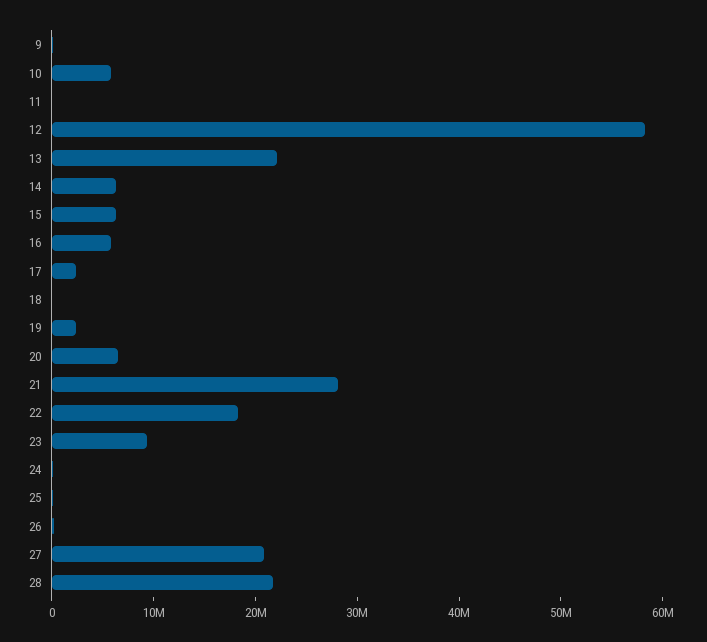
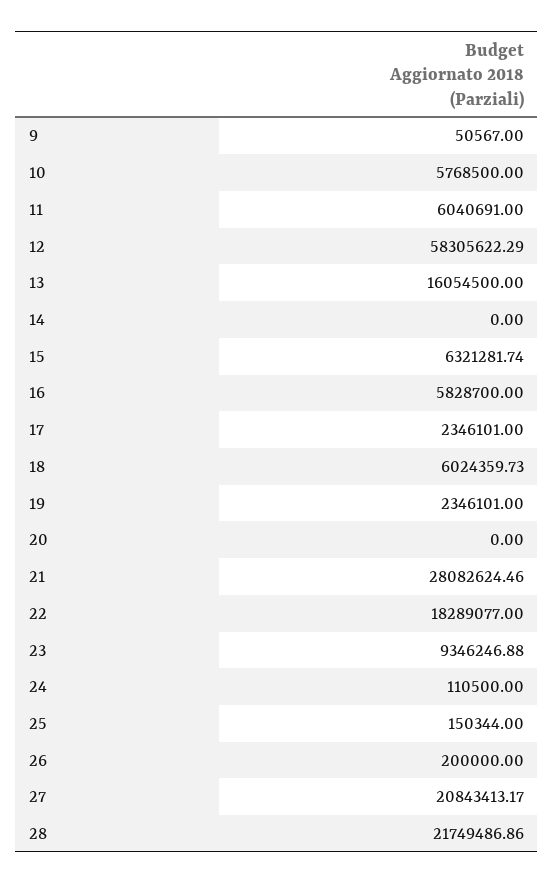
  {
    "9": 50567,
    "10": 5768500,
-   "11": 0,
+   "11": 6040691,
    "12": 58305622.29,
-   "13": 22000000,
+   "13": 16054500,
-   "14": 6000000,
+   "14": 0,
    "15": 6321281.74,
    "16": 5828700,
    "17": 2346101,
-   "18": 0,
+   "18": 6024359.73,
    "19": 2346101,
-   "20": 6000000,
+   "20": 0,
    "21": 28082624.46,
    "22": 18289077,
    "23": 9346246.88,
    "24": 110500,
    "25": 150344,
    "26": 200000,
    "27": 20843413.17,
    "28": 21749486.86
  }

